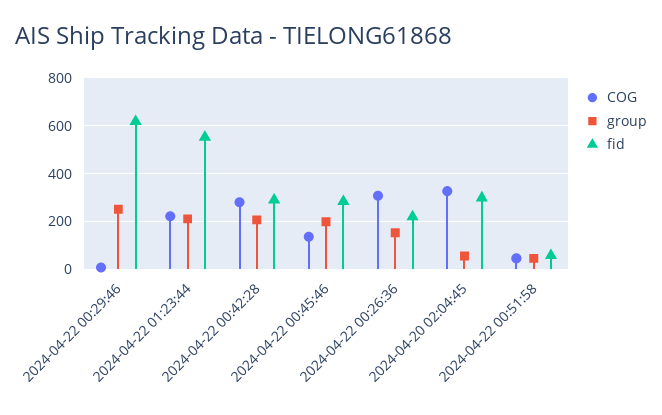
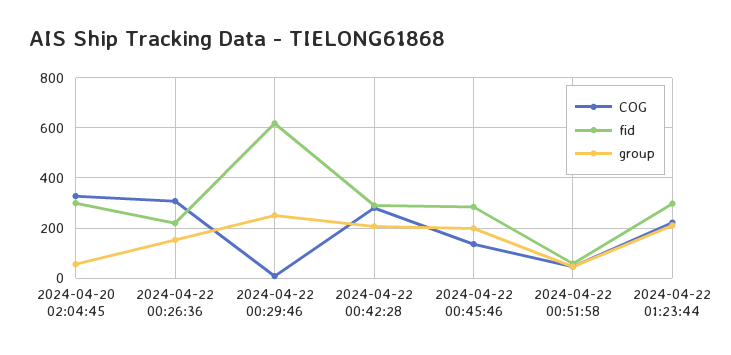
  {
    "COG": {
      "2024-04-22 00:29:46": 0,
      "2024-04-22 01:23:44": 225,
      "2024-04-22 00:42:28": 275,
      "2024-04-22 00:45:46": 125,
      "2024-04-22 00:26:36": 300,
      "2024-04-20 02:04:45": 325,
      "2024-04-22 00:51:58": 50
    },
    "group": {
      "2024-04-22 00:29:46": 250,
      "2024-04-22 01:23:44": 200,
      "2024-04-22 00:42:28": 200,
      "2024-04-22 00:45:46": 200,
      "2024-04-22 00:26:36": 150,
      "2024-04-20 02:04:45": 50,
      "2024-04-22 00:51:58": 50
    },
    "fid": {
      "2024-04-22 00:29:46": 625,
-     "2024-04-22 01:23:44": 550,
+     "2024-04-22 01:23:44": 300,
      "2024-04-22 00:42:28": 300,
      "2024-04-22 00:45:46": 275,
      "2024-04-22 00:26:36": 225,
      "2024-04-20 02:04:45": 300,
      "2024-04-22 00:51:58": 50
    }
  }

